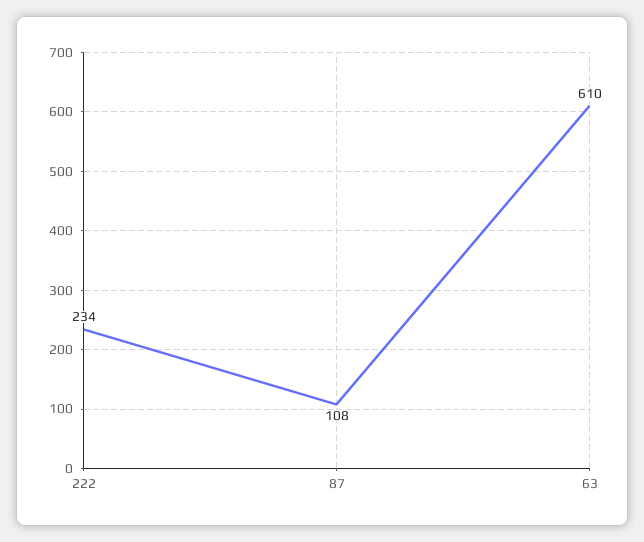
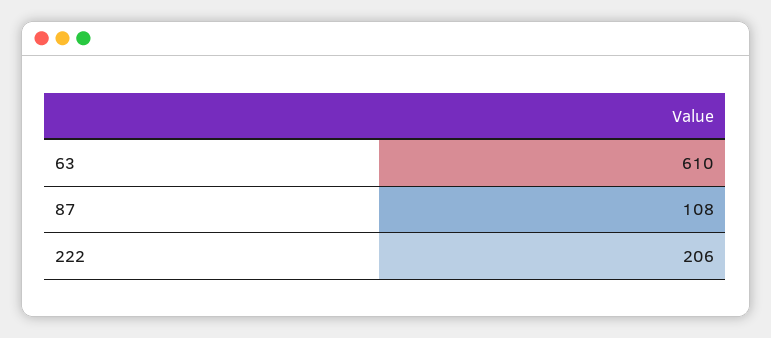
  {
-   "222": 234,
+   "222": 206,
    "87": 108,
    "63": 610
  }

